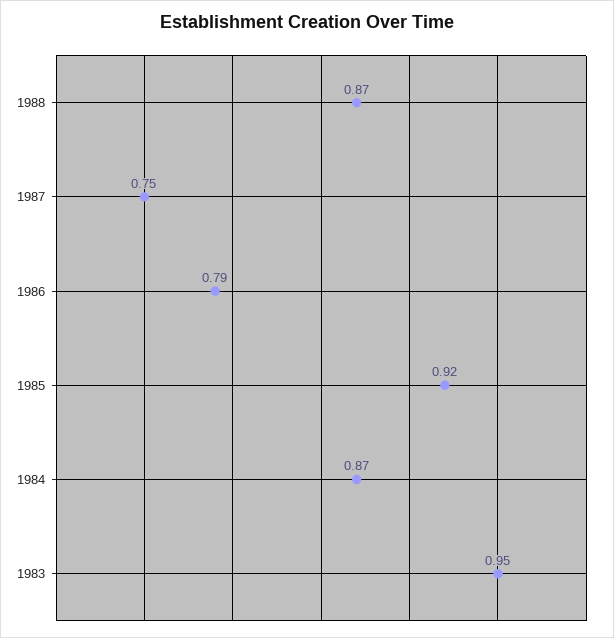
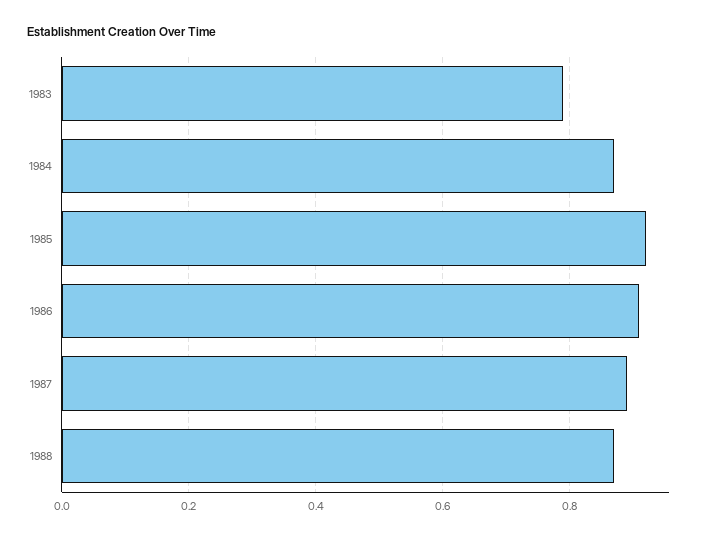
  {
    "1988": 0.87,
-   "1987": 0.75,
+   "1987": 0.9,
-   "1986": 0.79,
+   "1986": 0.9,
    "1985": 0.92,
    "1984": 0.87,
-   "1983": 0.95
+   "1983": 0.8
  }

